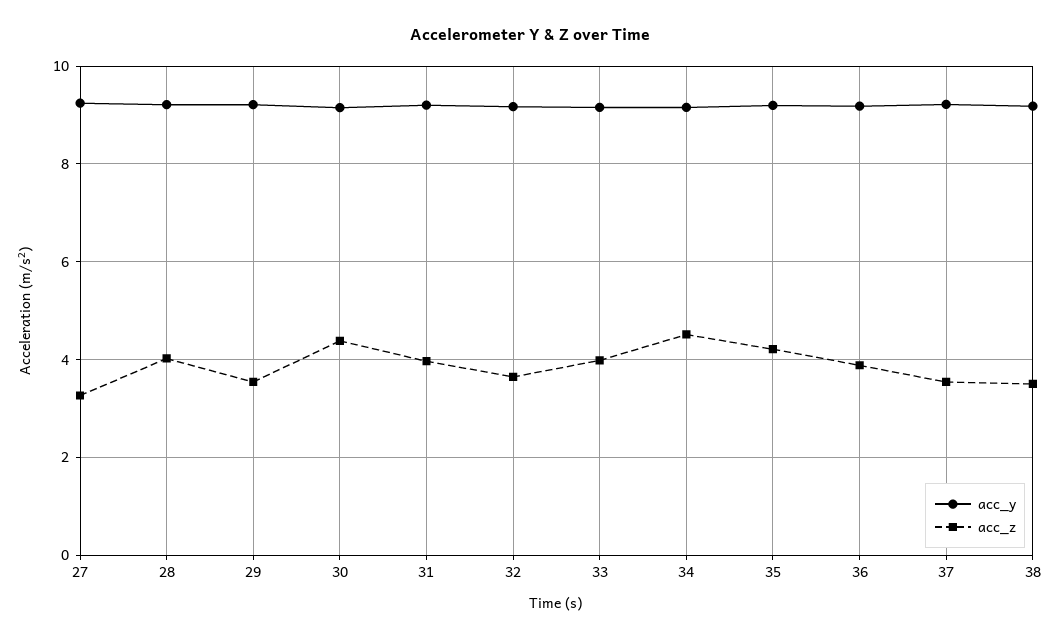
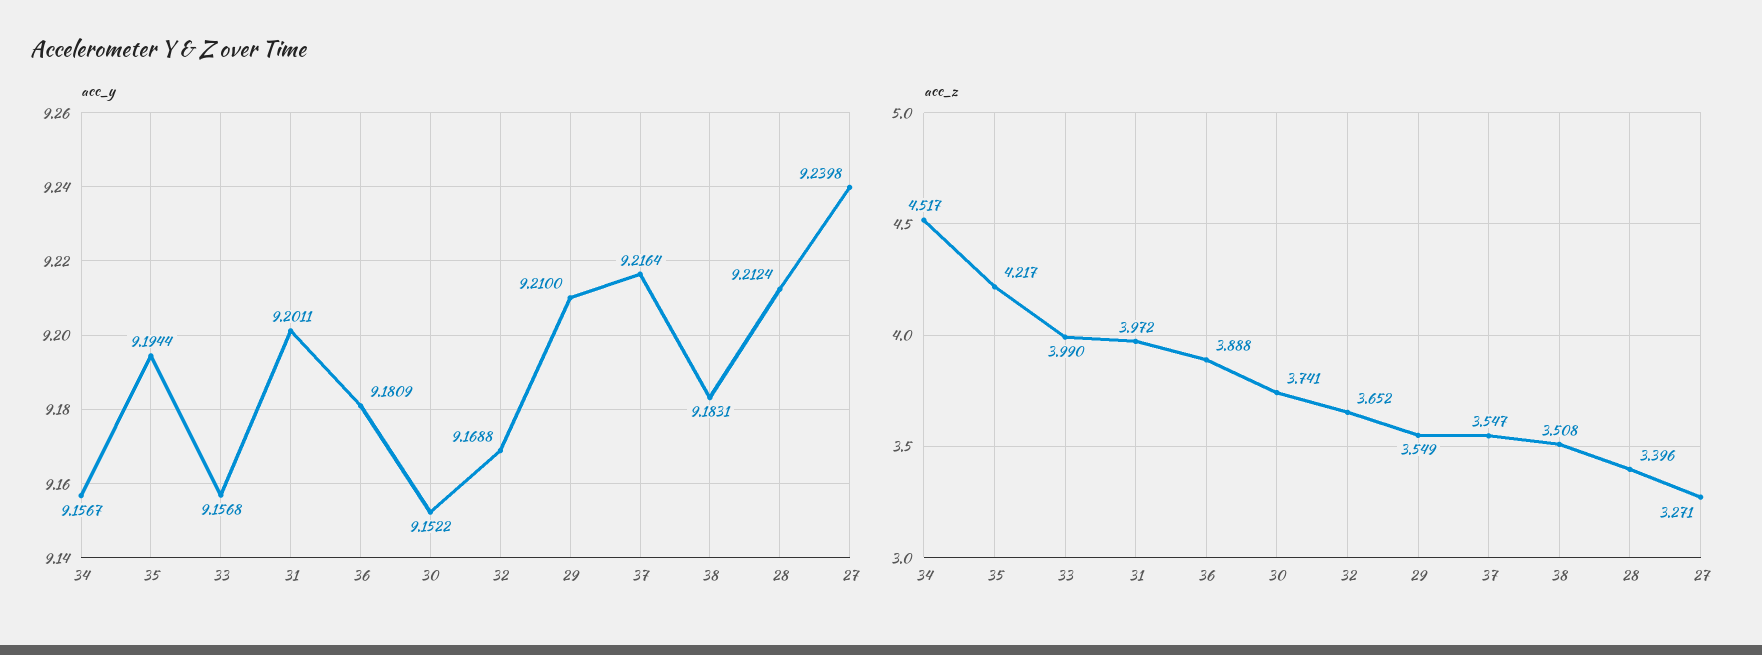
  {
    "acc_y": {
      "27": 9.2398,
      "28": 9.2124,
      "29": 9.21,
      "30": 9.1522,
      "31": 9.2011,
      "32": 9.1688,
      "33": 9.1568,
      "34": 9.1567,
      "35": 9.1944,
      "36": 9.1809,
      "37": 9.2164,
      "38": 9.1831
    },
    "acc_z": {
      "27": 3.271,
-     "28": 4,
+     "28": 3.396,
      "29": 3.549,
-     "30": 4.4,
+     "30": 3.741,
      "31": 3.972,
      "32": 3.652,
      "33": 3.99,
      "34": 4.517,
      "35": 4.217,
      "36": 3.888,
      "37": 3.547,
      "38": 3.508
    }
  }

